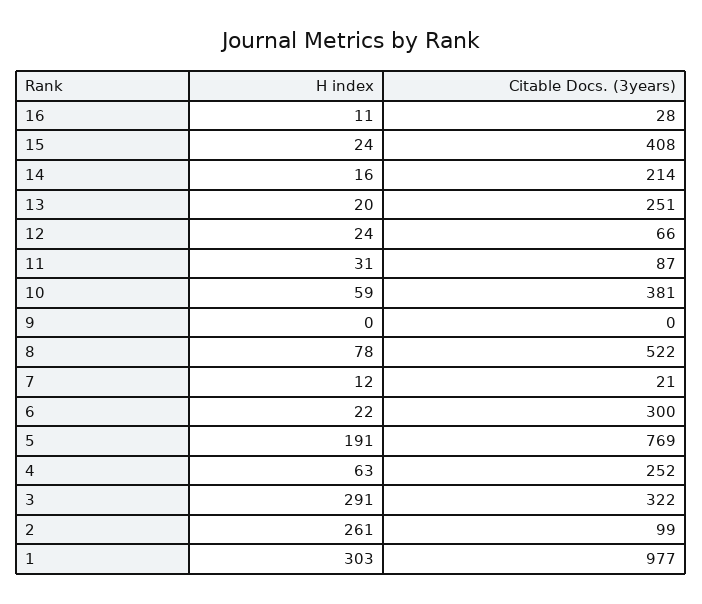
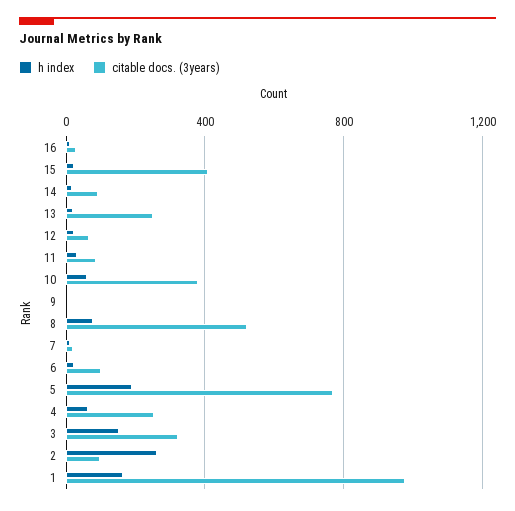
  {
    "H index": {
      "16": 11,
      "15": 24,
      "14": 16,
      "13": 20,
      "12": 24,
      "11": 31,
      "10": 59,
      "9": 0,
      "8": 78,
      "7": 12,
      "6": 22,
      "5": 191,
      "4": 63,
-     "3": 291,
+     "3": 150,
      "2": 261,
-     "1": 303
+     "1": 150
    },
    "Citable Docs. (3years)": {
      "16": 28,
      "15": 408,
-     "14": 214,
+     "14": 100,
      "13": 251,
      "12": 66,
      "11": 87,
      "10": 381,
      "9": 0,
      "8": 522,
      "7": 21,
-     "6": 300,
+     "6": 100,
      "5": 769,
      "4": 252,
      "3": 322,
      "2": 99,
      "1": 977
    }
  }

